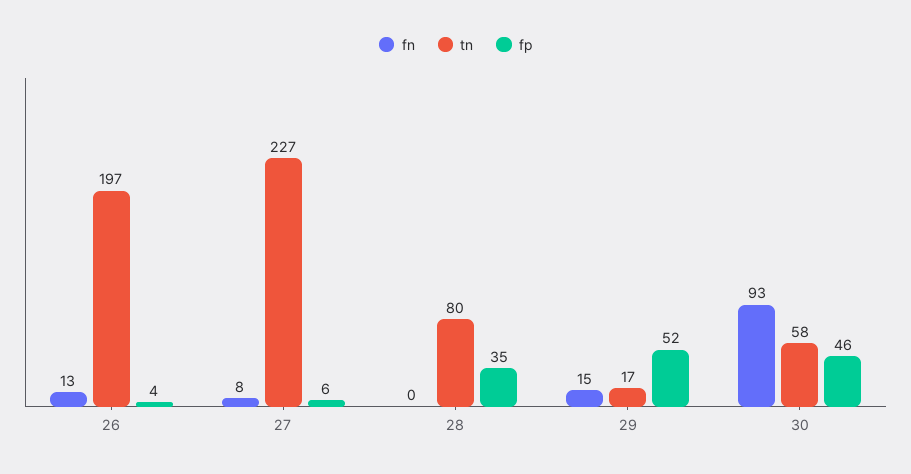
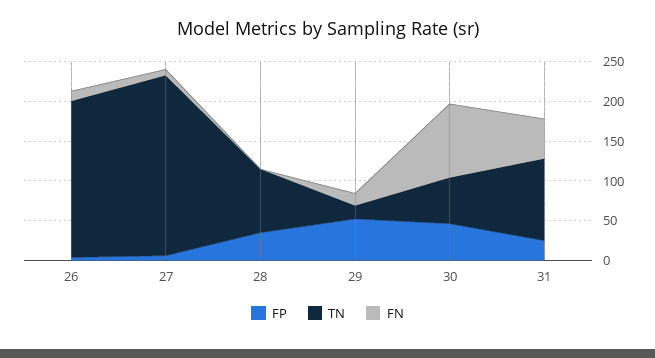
  {
    "fn": {
      "26": 13,
      "27": 8,
      "28": 0,
      "29": 15,
-     "30": 93
+     "30": 93,
+     "31": 50
    },
    "tn": {
      "26": 197,
      "27": 227,
      "28": 80,
      "29": 17,
-     "30": 58
+     "30": 58,
+     "31": 100
    },
    "fp": {
      "26": 4,
      "27": 6,
      "28": 35,
      "29": 52,
-     "30": 46
+     "30": 46,
+     "31": 25
    }
  }

